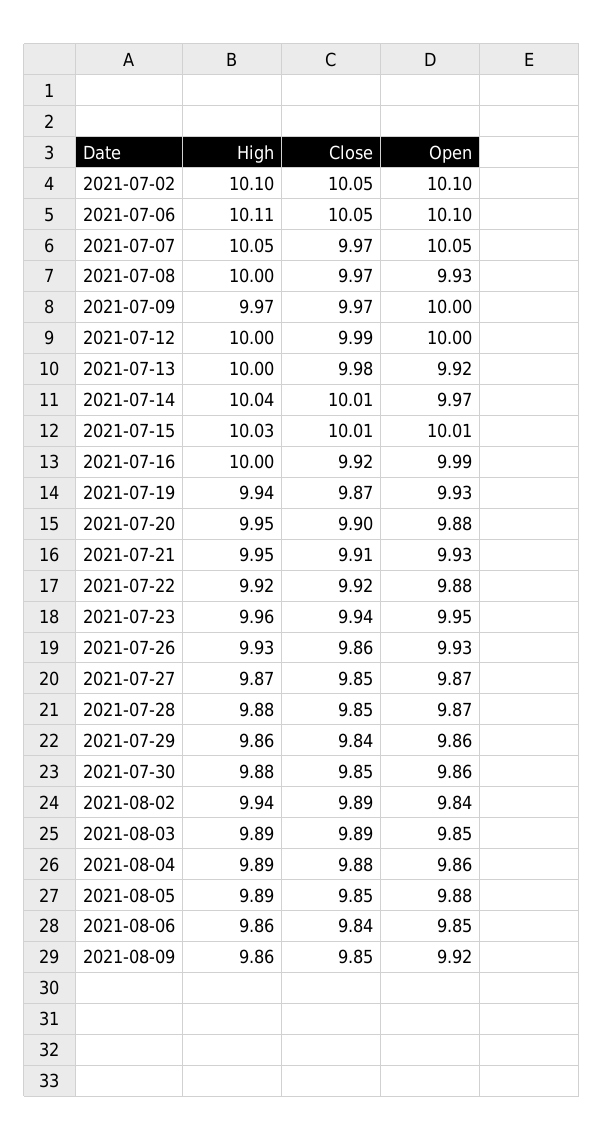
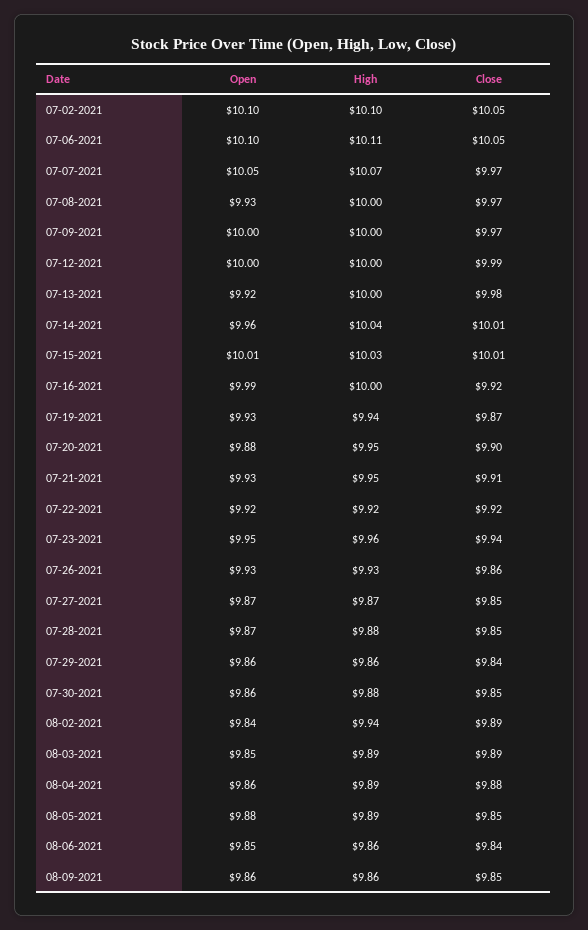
  {
    "High": {
      "2021-07-02": 10.1,
      "2021-07-06": 10.11,
-     "2021-07-07": 10.05,
+     "2021-07-07": 10.07,
      "2021-07-08": 10,
-     "2021-07-09": 9.97,
+     "2021-07-09": 10,
      "2021-07-12": 10,
      "2021-07-13": 10,
      "2021-07-14": 10.04,
      "2021-07-15": 10.03,
      "2021-07-16": 10,
      "2021-07-19": 9.94,
      "2021-07-20": 9.95,
      "2021-07-21": 9.95,
      "2021-07-22": 9.92,
      "2021-07-23": 9.96,
      "2021-07-26": 9.93,
      "2021-07-27": 9.87,
      "2021-07-28": 9.88,
      "2021-07-29": 9.86,
      "2021-07-30": 9.88,
      "2021-08-02": 9.94,
      "2021-08-03": 9.89,
      "2021-08-04": 9.89,
      "2021-08-05": 9.89,
      "2021-08-06": 9.86,
      "2021-08-09": 9.86
    },
    "Close": {
      "2021-07-02": 10.05,
      "2021-07-06": 10.05,
      "2021-07-07": 9.97,
      "2021-07-08": 9.97,
      "2021-07-09": 9.97,
      "2021-07-12": 9.99,
      "2021-07-13": 9.98,
      "2021-07-14": 10.01,
      "2021-07-15": 10.01,
      "2021-07-16": 9.92,
      "2021-07-19": 9.87,
      "2021-07-20": 9.9,
      "2021-07-21": 9.91,
      "2021-07-22": 9.92,
      "2021-07-23": 9.94,
      "2021-07-26": 9.86,
      "2021-07-27": 9.85,
      "2021-07-28": 9.85,
      "2021-07-29": 9.84,
      "2021-07-30": 9.85,
      "2021-08-02": 9.89,
      "2021-08-03": 9.89,
      "2021-08-04": 9.88,
      "2021-08-05": 9.85,
      "2021-08-06": 9.84,
      "2021-08-09": 9.85
    },
    "Open": {
      "2021-07-02": 10.1,
      "2021-07-06": 10.1,
      "2021-07-07": 10.05,
      "2021-07-08": 9.93,
      "2021-07-09": 10,
      "2021-07-12": 10,
      "2021-07-13": 9.92,
-     "2021-07-14": 9.97,
+     "2021-07-14": 9.96,
      "2021-07-15": 10.01,
      "2021-07-16": 9.99,
      "2021-07-19": 9.93,
      "2021-07-20": 9.88,
      "2021-07-21": 9.93,
-     "2021-07-22": 9.88,
+     "2021-07-22": 9.92,
      "2021-07-23": 9.95,
      "2021-07-26": 9.93,
      "2021-07-27": 9.87,
      "2021-07-28": 9.87,
      "2021-07-29": 9.86,
      "2021-07-30": 9.86,
      "2021-08-02": 9.84,
      "2021-08-03": 9.85,
      "2021-08-04": 9.86,
      "2021-08-05": 9.88,
      "2021-08-06": 9.85,
-     "2021-08-09": 9.92
+     "2021-08-09": 9.86
    }
  }

